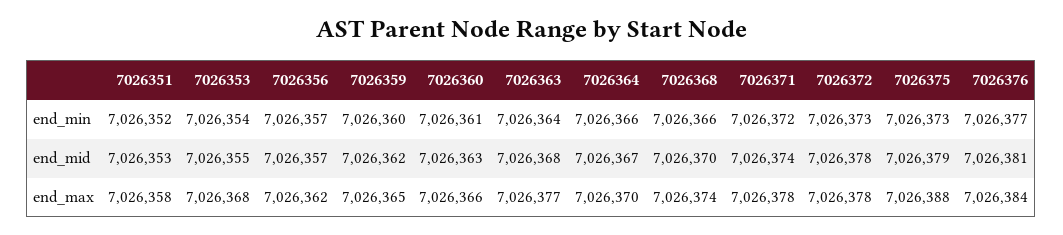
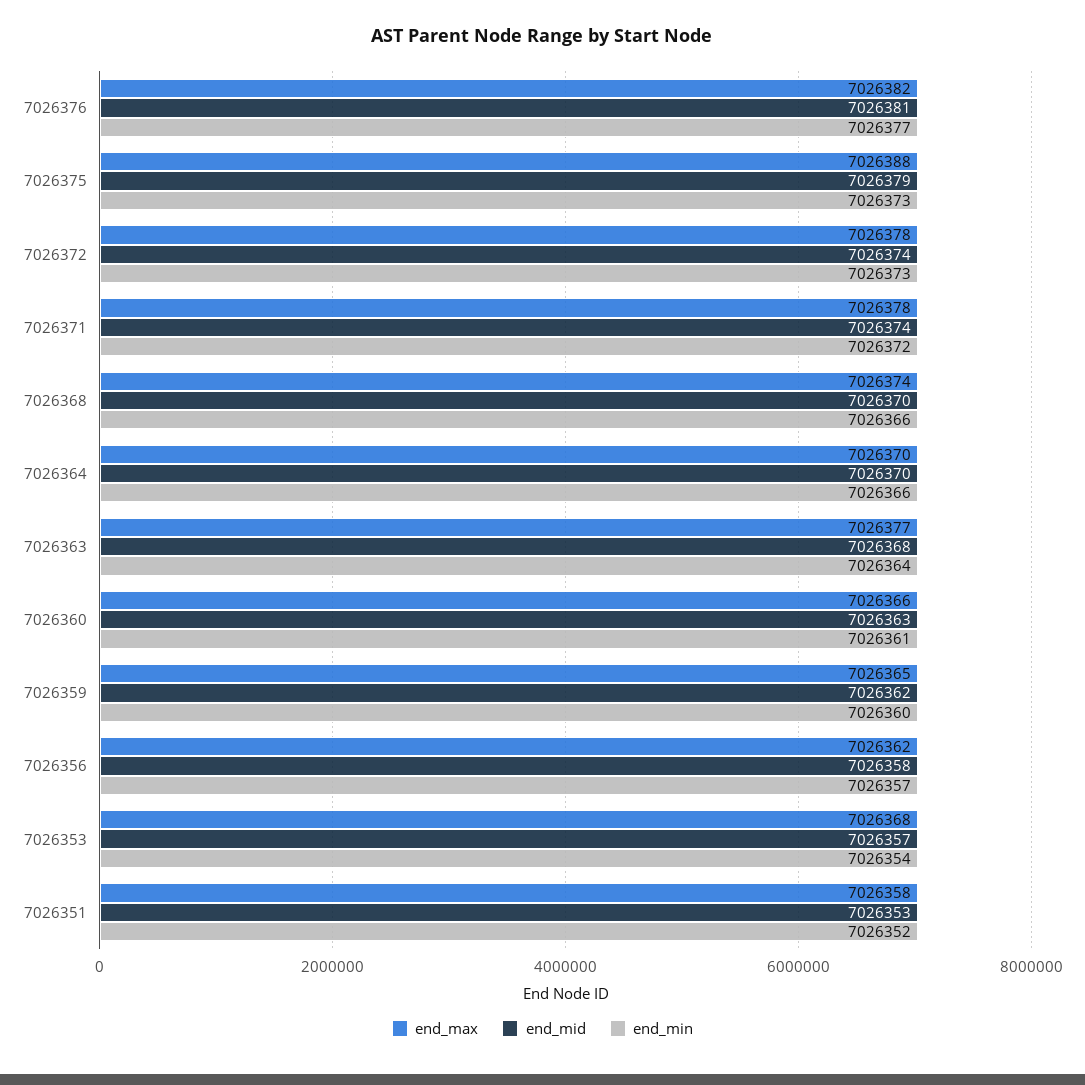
  {
    "end_min": {
      "7026351": 7026352,
      "7026353": 7026354,
      "7026356": 7026357,
      "7026359": 7026360,
      "7026360": 7026361,
      "7026363": 7026364,
      "7026364": 7026366,
      "7026368": 7026366,
      "7026371": 7026372,
      "7026372": 7026373,
      "7026375": 7026373,
      "7026376": 7026377
    },
    "end_mid": {
      "7026351": 7026353,
-     "7026353": 7026355,
+     "7026353": 7026357,
-     "7026356": 7026357,
+     "7026356": 7026358,
      "7026359": 7026362,
      "7026360": 7026363,
      "7026363": 7026368,
-     "7026364": 7026367,
+     "7026364": 7026370,
      "7026368": 7026370,
      "7026371": 7026374,
-     "7026372": 7026378,
+     "7026372": 7026374,
      "7026375": 7026379,
      "7026376": 7026381
    },
    "end_max": {
      "7026351": 7026358,
      "7026353": 7026368,
      "7026356": 7026362,
      "7026359": 7026365,
      "7026360": 7026366,
      "7026363": 7026377,
      "7026364": 7026370,
      "7026368": 7026374,
      "7026371": 7026378,
      "7026372": 7026378,
      "7026375": 7026388,
-     "7026376": 7026384
+     "7026376": 7026382
    }
  }

